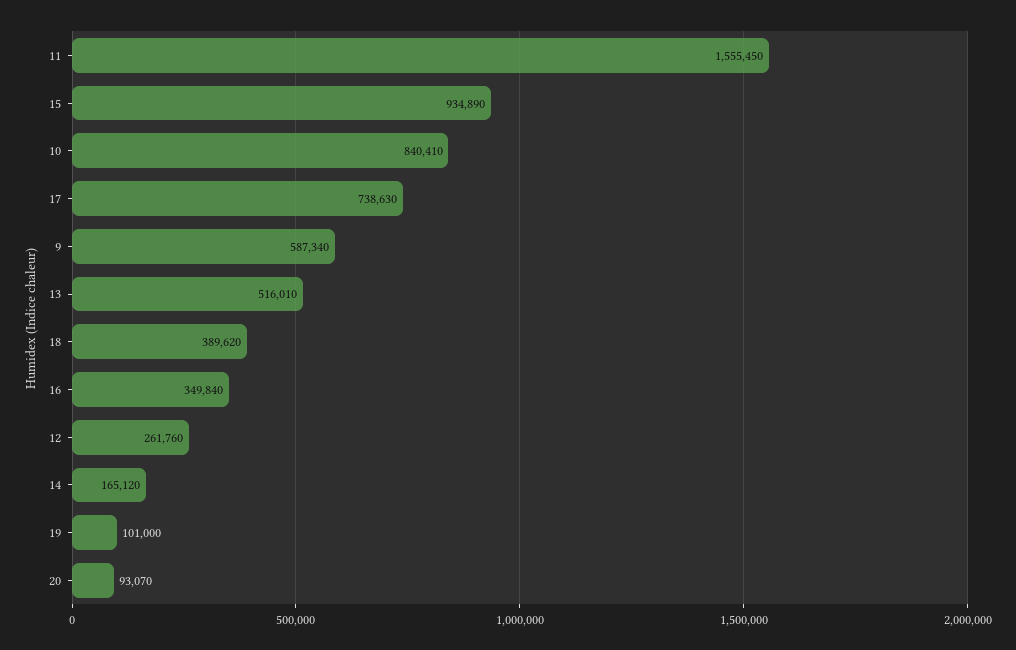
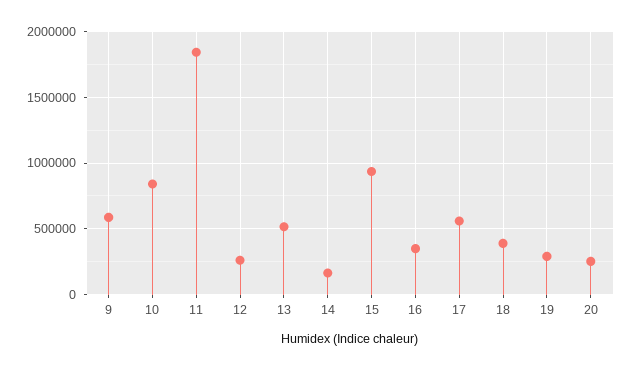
  {
-   "11": 1555450,
+   "11": 1850000,
    "15": 934890,
    "10": 840410,
-   "17": 738630,
+   "17": 550000,
    "9": 587340,
    "13": 516010,
    "18": 389620,
    "16": 349840,
    "12": 261760,
    "14": 165120,
-   "19": 101000,
+   "19": 300000,
-   "20": 93070
+   "20": 250000
  }

